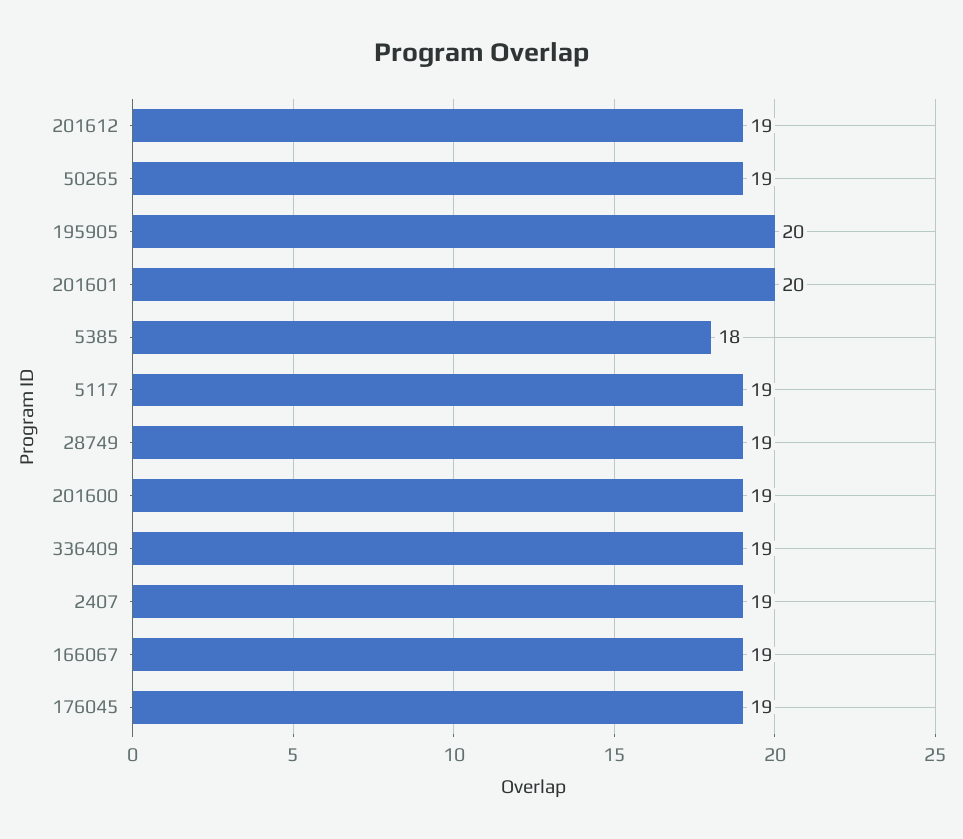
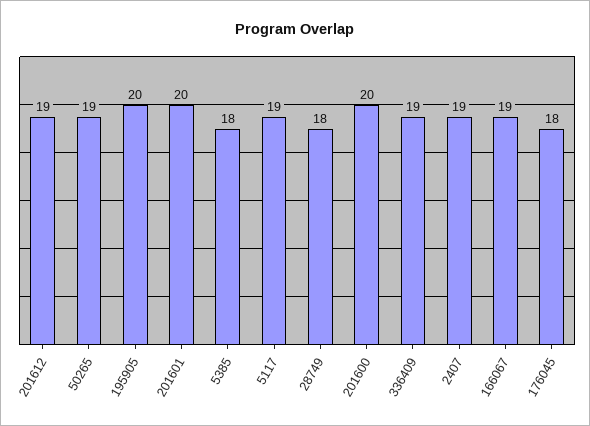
  {
    "201612": 19,
    "50265": 19,
    "195905": 20,
    "201601": 20,
    "5385": 18,
    "5117": 19,
-   "28749": 19,
+   "28749": 18,
-   "201600": 19,
+   "201600": 20,
    "336409": 19,
    "2407": 19,
    "166067": 19,
-   "176045": 19
+   "176045": 18
  }

